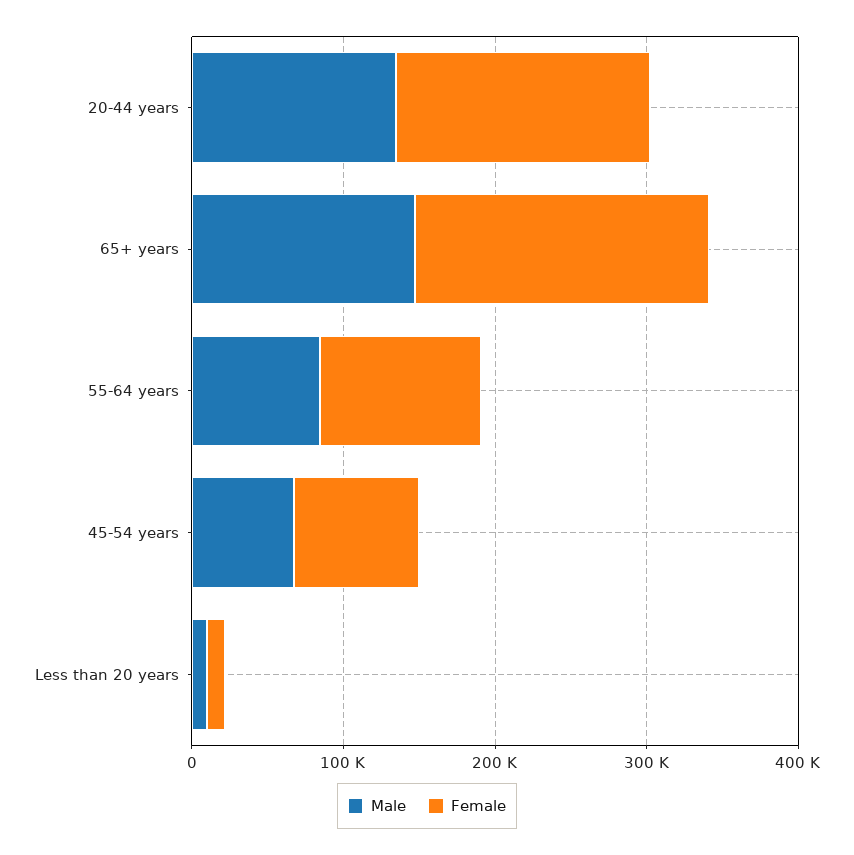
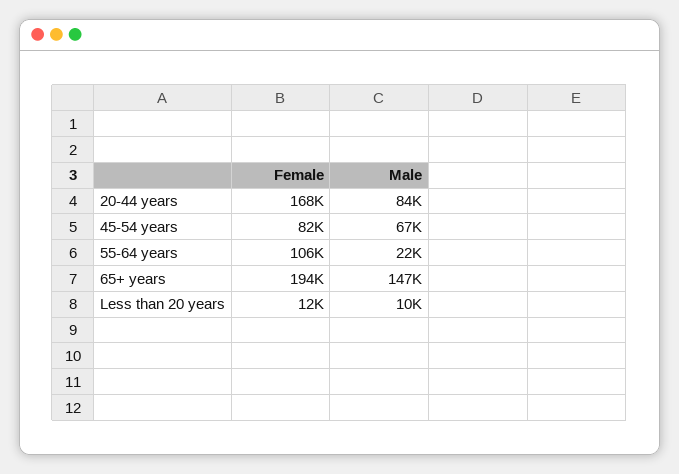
  {
    "Male": {
-     "20-44 years": 140000,
+     "20-44 years": 84000,
      "65+ years": 147000,
-     "55-64 years": 80000,
+     "55-64 years": 22000,
      "45-54 years": 67000,
      "Less than 20 years": 10000
    },
    "Female": {
      "20-44 years": 168000,
      "65+ years": 194000,
      "55-64 years": 106000,
      "45-54 years": 82000,
      "Less than 20 years": 12000
    }
  }

